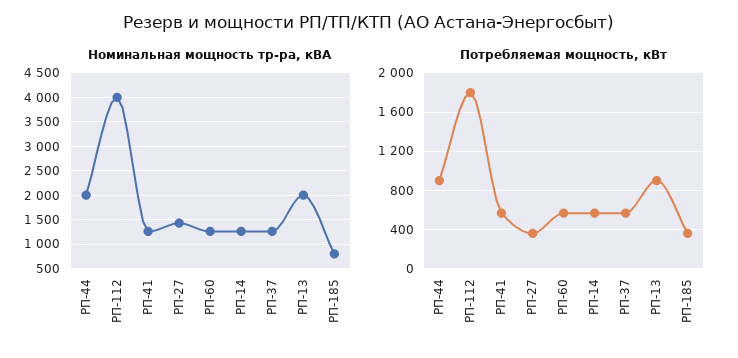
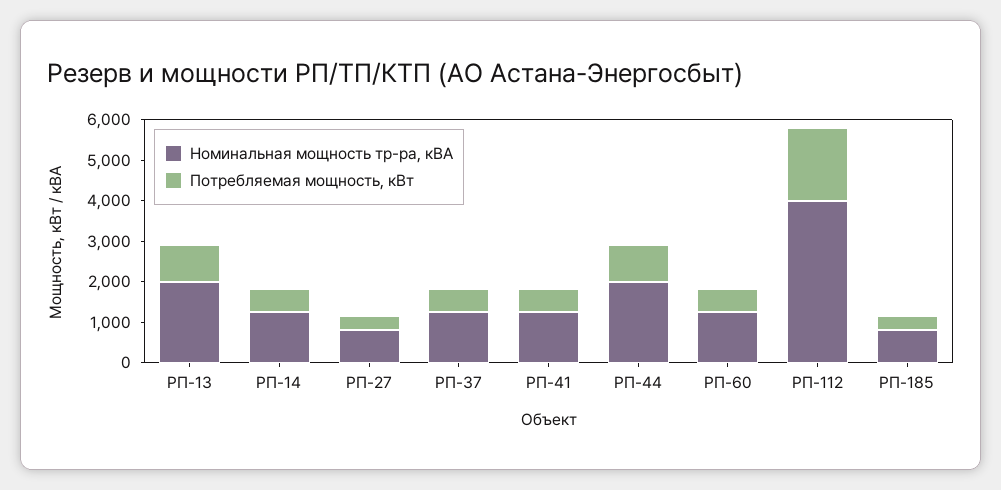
  {
    "Номинальная мощность тр-ра, кВА": {
      "РП-44": 2000,
      "РП-112": 4000,
      "РП-41": 1200,
-     "РП-27": 1500,
+     "РП-27": 800,
      "РП-60": 1200,
      "РП-14": 1200,
      "РП-37": 1200,
      "РП-13": 2000,
      "РП-185": 800
    },
    "Потребляемая мощность, кВт": {
      "РП-44": 900,
      "РП-112": 1800,
      "РП-41": 600,
      "РП-27": 400,
      "РП-60": 600,
      "РП-14": 600,
      "РП-37": 600,
      "РП-13": 900,
      "РП-185": 400
    }
  }

